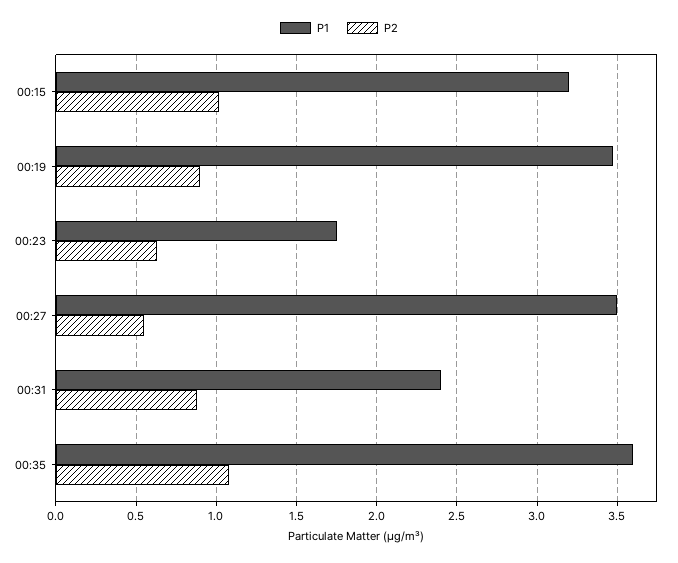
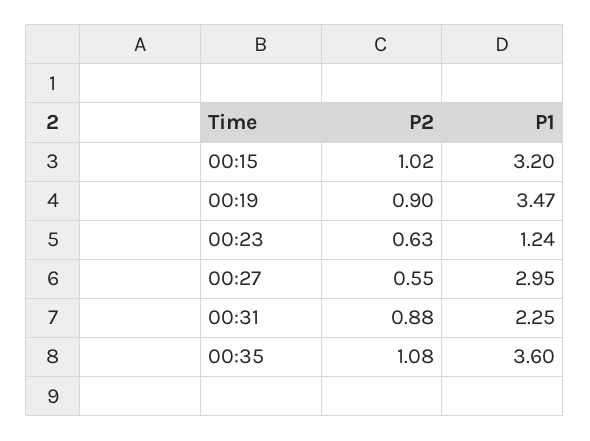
  {
    "P1": {
      "00:15": 3.2,
      "00:19": 3.47,
-     "00:23": 1.75,
+     "00:23": 1.24,
-     "00:27": 3.5,
+     "00:27": 2.95,
-     "00:31": 2.4,
+     "00:31": 2.25,
      "00:35": 3.6
    },
    "P2": {
      "00:15": 1.02,
      "00:19": 0.9,
      "00:23": 0.63,
      "00:27": 0.55,
      "00:31": 0.88,
      "00:35": 1.08
    }
  }

